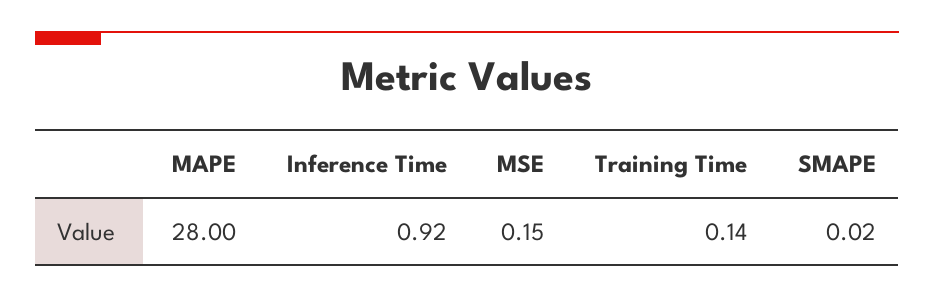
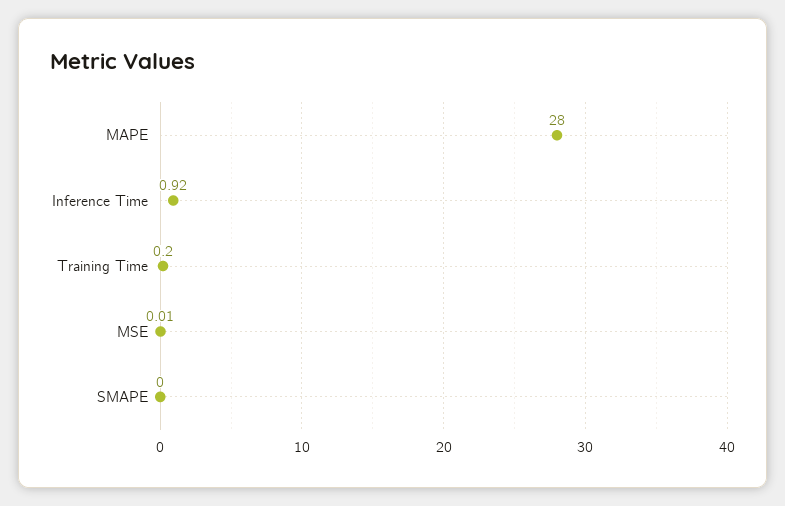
  {
    "MAPE": 28,
    "Inference Time": 0.92,
-   "MSE": 0.15,
+   "MSE": 0.01,
-   "Training Time": 0.14,
+   "Training Time": 0.2,
-   "SMAPE": 0.02
+   "SMAPE": 0
  }

